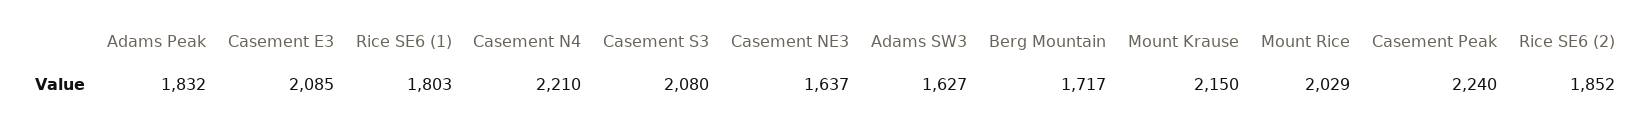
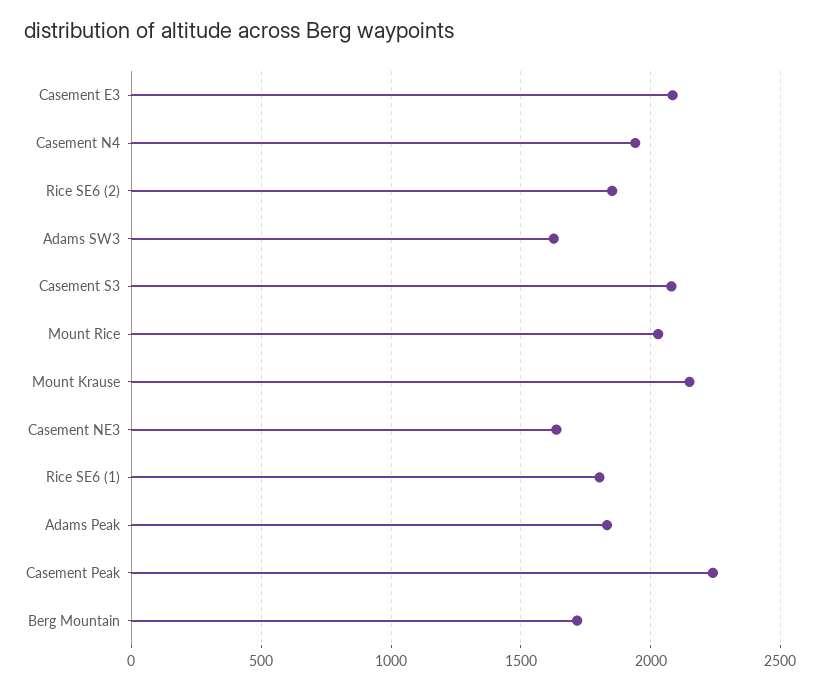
  {
    "Adams Peak": 1832,
    "Casement E3": 2085,
    "Rice SE6 (1)": 1803,
-   "Casement N4": 2210,
+   "Casement N4": 1950,
    "Casement S3": 2080,
    "Casement NE3": 1637,
    "Adams SW3": 1627,
    "Berg Mountain": 1717,
    "Mount Krause": 2150,
    "Mount Rice": 2029,
    "Casement Peak": 2240,
    "Rice SE6 (2)": 1852
  }

